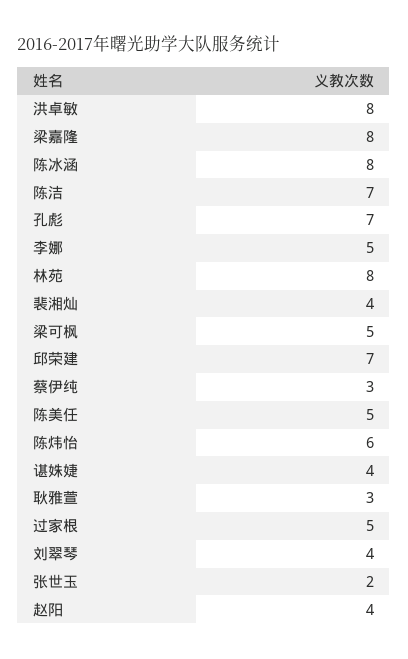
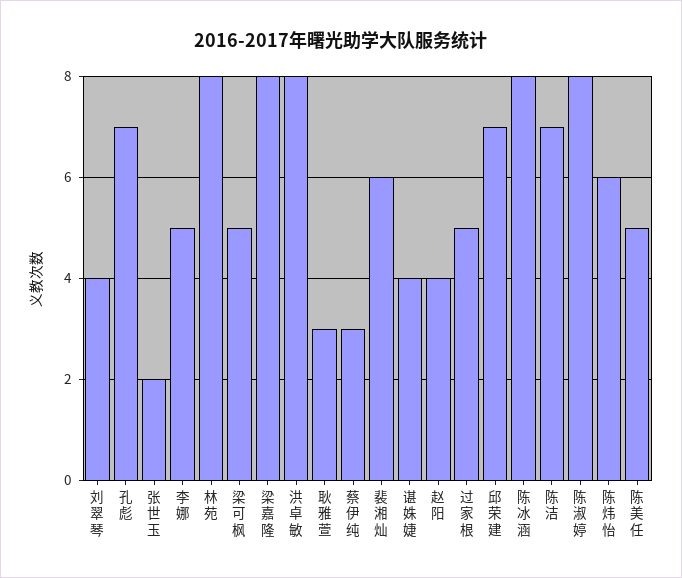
  {
    "洪卓敏": 8,
    "梁嘉隆": 8,
    "陈冰涵": 8,
    "陈洁": 7,
    "孔彪": 7,
    "李娜": 5,
    "林苑": 8,
-   "裴湘灿": 4,
+   "裴湘灿": 6,
    "梁可枫": 5,
    "邱荣建": 7,
    "蔡伊纯": 3,
    "陈美任": 5,
    "陈炜怡": 6,
    "谌姝婕": 4,
    "耿雅萱": 3,
    "过家根": 5,
    "刘翠琴": 4,
    "张世玉": 2,
-   "赵阳": 4
+   "赵阳": 4,
+   "陈淑婷": 8
  }

